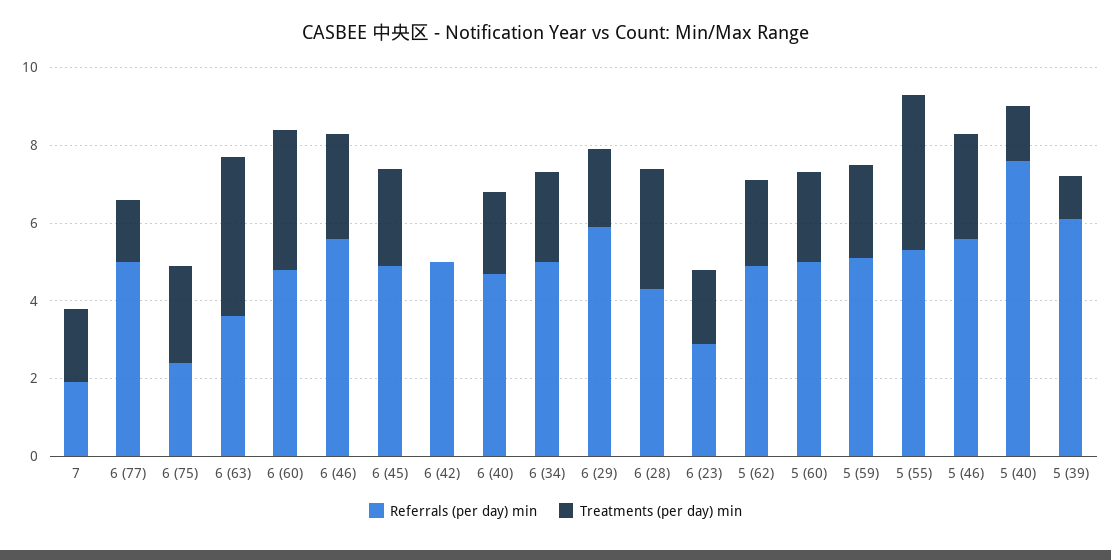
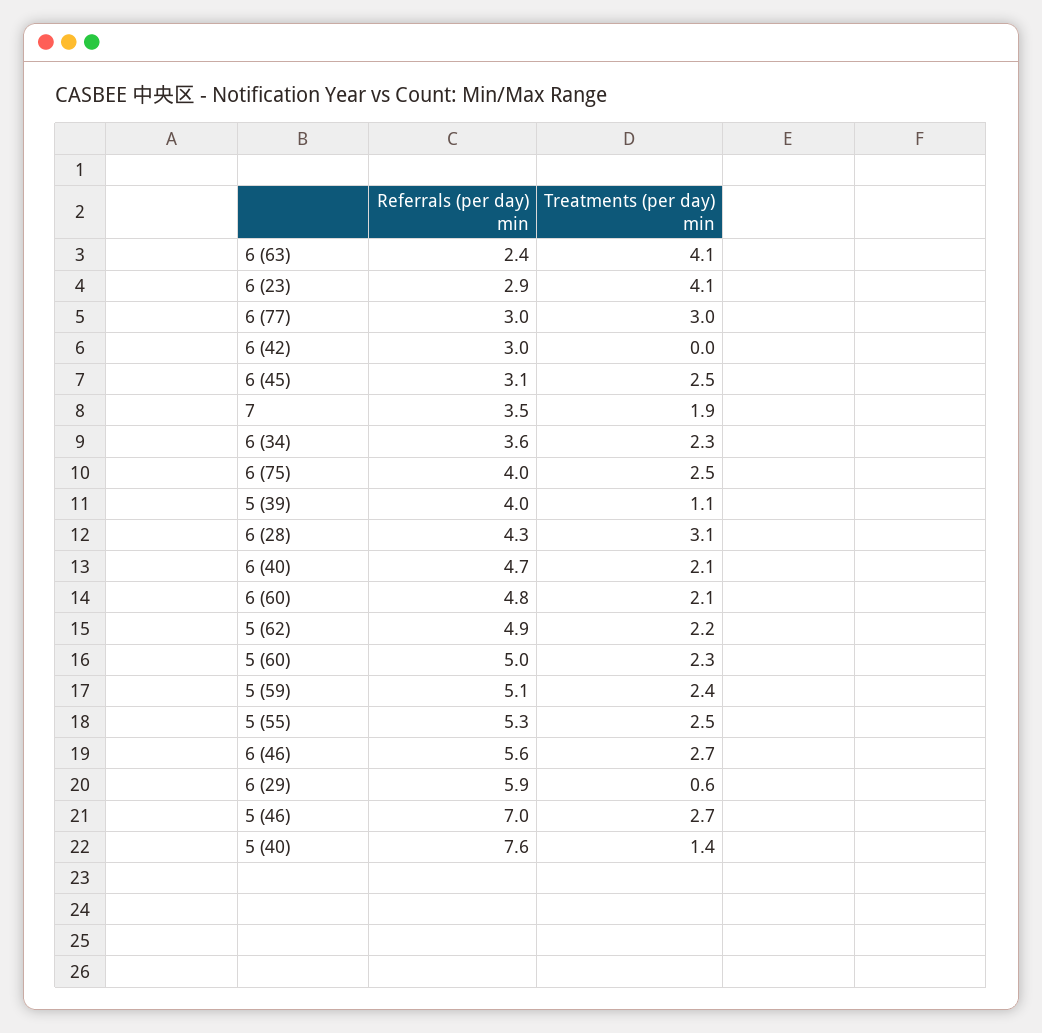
  {
    "Referrals (per day) min": {
-     "7": 2,
+     "7": 3.5,
-     "6 (77)": 5,
+     "6 (77)": 3,
-     "6 (75)": 2.5,
+     "6 (75)": 4,
-     "6 (63)": 3.5,
+     "6 (63)": 2.4,
      "6 (60)": 4.8,
      "6 (46)": 5.6,
-     "6 (45)": 5,
+     "6 (45)": 3.1,
-     "6 (42)": 5,
+     "6 (42)": 3,
      "6 (40)": 4.7,
-     "6 (34)": 5,
+     "6 (34)": 3.6,
      "6 (29)": 5.9,
      "6 (28)": 4.3,
      "6 (23)": 2.9,
      "5 (62)": 4.9,
      "5 (60)": 5,
      "5 (59)": 5.1,
      "5 (55)": 5.3,
-     "5 (46)": 5.5,
+     "5 (46)": 7,
      "5 (40)": 7.6,
-     "5 (39)": 6
+     "5 (39)": 4
    },
    "Treatments (per day) min": {
      "7": 1.9,
-     "6 (77)": 1.5,
+     "6 (77)": 3,
      "6 (75)": 2.5,
      "6 (63)": 4.1,
-     "6 (60)": 3.5,
+     "6 (60)": 2.1,
      "6 (46)": 2.7,
      "6 (45)": 2.5,
      "6 (42)": 0,
      "6 (40)": 2.1,
      "6 (34)": 2.3,
-     "6 (29)": 2,
+     "6 (29)": 0.6,
      "6 (28)": 3.1,
-     "6 (23)": 2,
+     "6 (23)": 4.1,
      "5 (62)": 2.2,
      "5 (60)": 2.3,
      "5 (59)": 2.4,
-     "5 (55)": 4,
+     "5 (55)": 2.5,
      "5 (46)": 2.7,
      "5 (40)": 1.4,
      "5 (39)": 1.1
    }
  }

